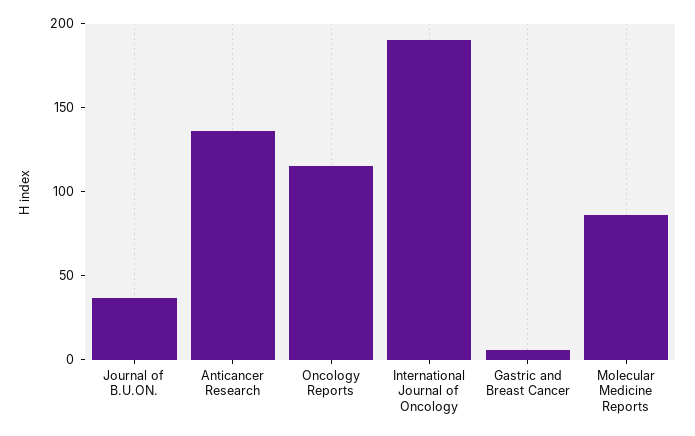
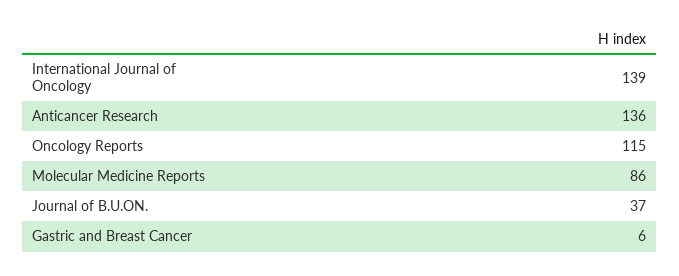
  {
    "Journal of B.U.ON.": 37,
    "Anticancer Research": 136,
    "Oncology Reports": 115,
-   "International Journal of Oncology": 190,
+   "International Journal of Oncology": 139,
    "Gastric and Breast Cancer": 6,
    "Molecular Medicine Reports": 86
  }

